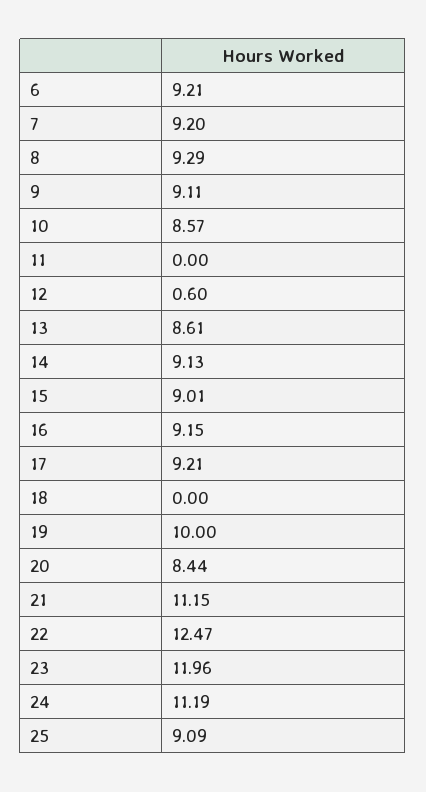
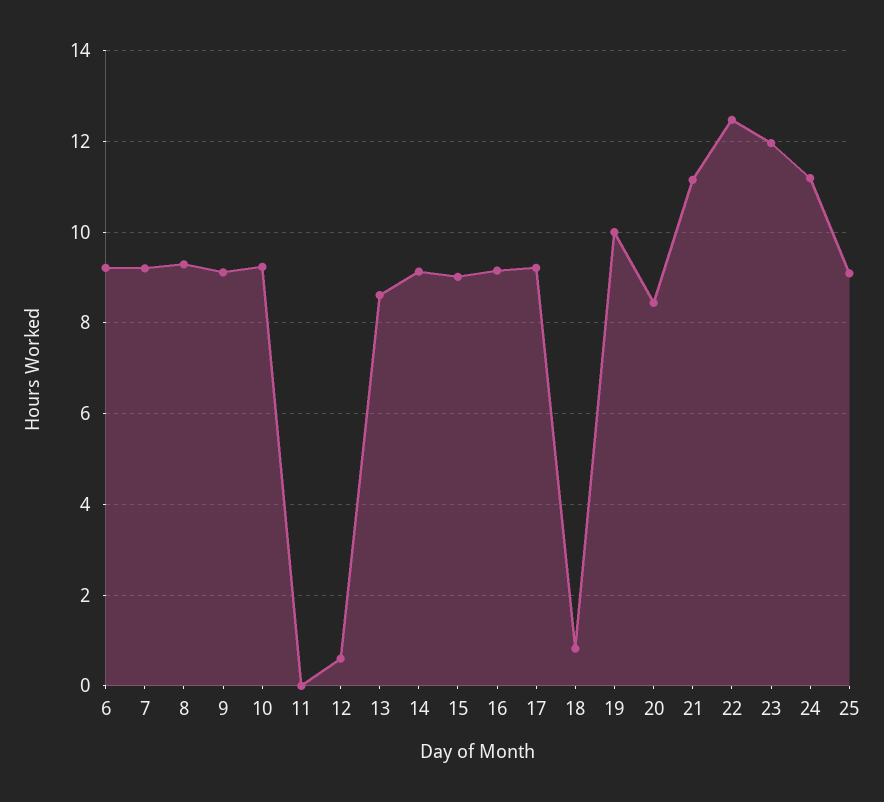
  {
    "6": 9.21,
    "7": 9.2,
    "8": 9.29,
    "9": 9.11,
-   "10": 8.57,
+   "10": 9.2,
    "11": 0,
    "12": 0.6,
    "13": 8.61,
    "14": 9.13,
    "15": 9.01,
    "16": 9.15,
    "17": 9.21,
-   "18": 0,
+   "18": 0.8,
    "19": 10,
    "20": 8.44,
    "21": 11.15,
    "22": 12.47,
    "23": 11.96,
    "24": 11.19,
    "25": 9.09
  }

